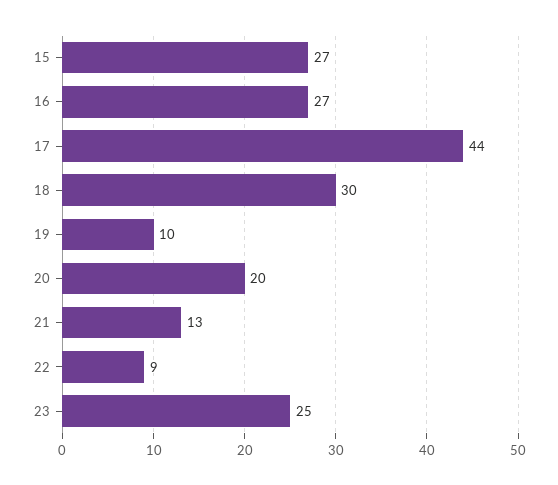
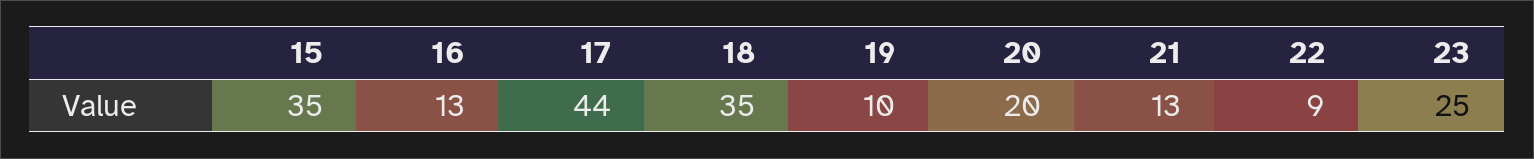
  {
-   "15": 27,
+   "15": 35,
-   "16": 27,
+   "16": 13,
    "17": 44,
-   "18": 30,
+   "18": 35,
    "19": 10,
    "20": 20,
    "21": 13,
    "22": 9,
    "23": 25
  }

